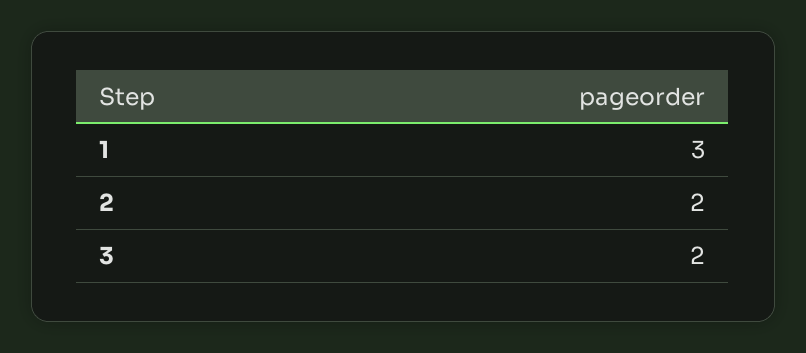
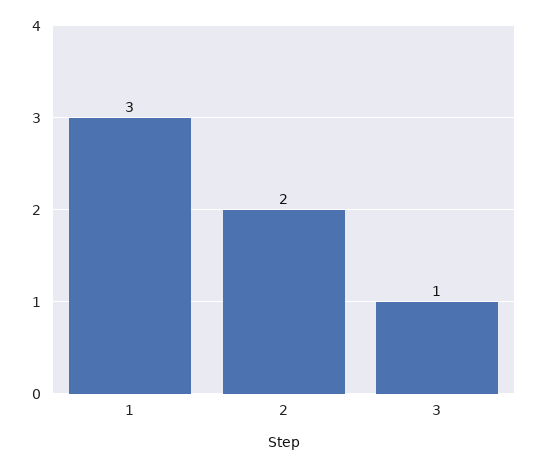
  {
    "1": 3,
    "2": 2,
-   "3": 2
+   "3": 1
  }

